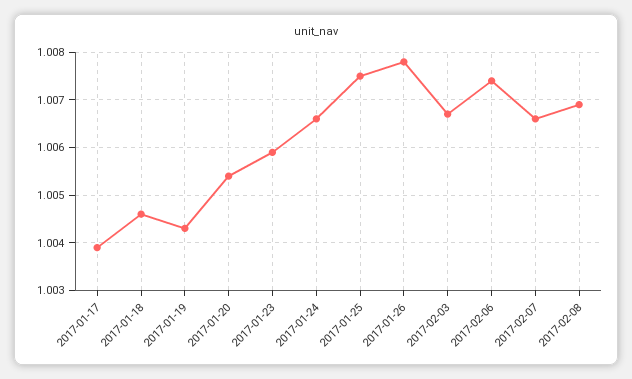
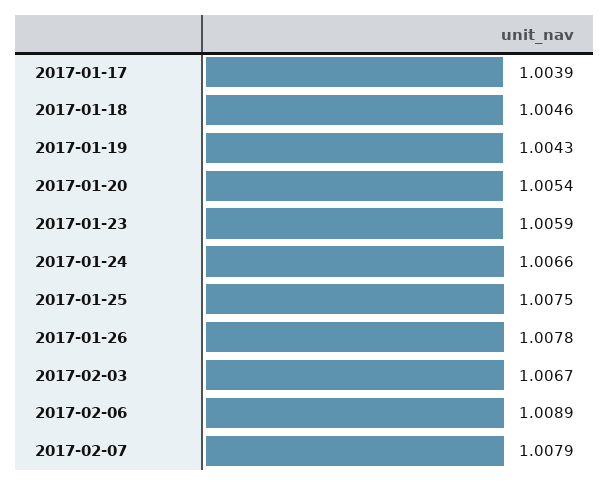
  {
    "2017-01-17": 1.0039,
    "2017-01-18": 1.0046,
    "2017-01-19": 1.0043,
    "2017-01-20": 1.0054,
    "2017-01-23": 1.0059,
    "2017-01-24": 1.0066,
    "2017-01-25": 1.0075,
    "2017-01-26": 1.0078,
    "2017-02-03": 1.0067,
-   "2017-02-06": 1.0075,
+   "2017-02-06": 1.0089,
-   "2017-02-07": 1.0065,
+   "2017-02-07": 1.0079
-   "2017-02-08": 1.007
  }

